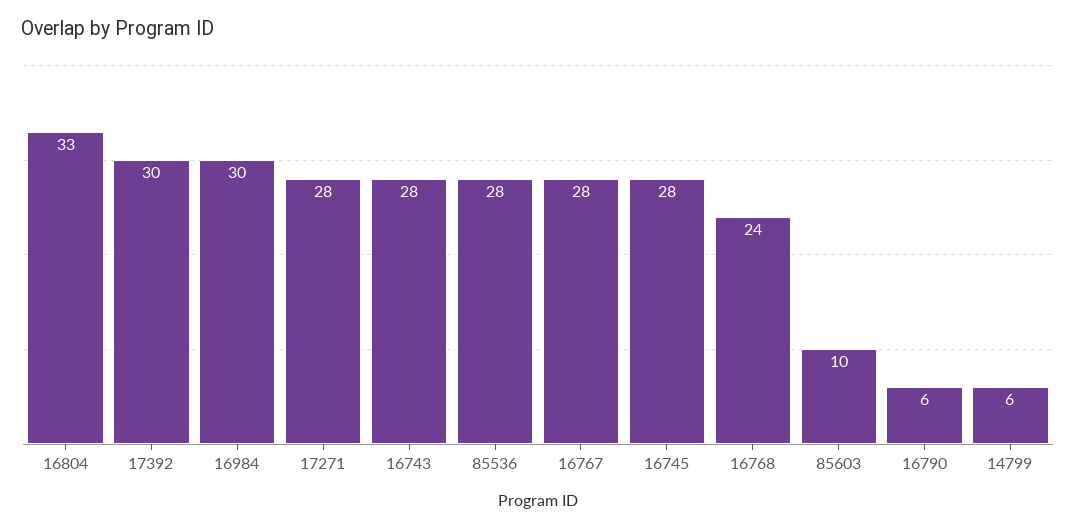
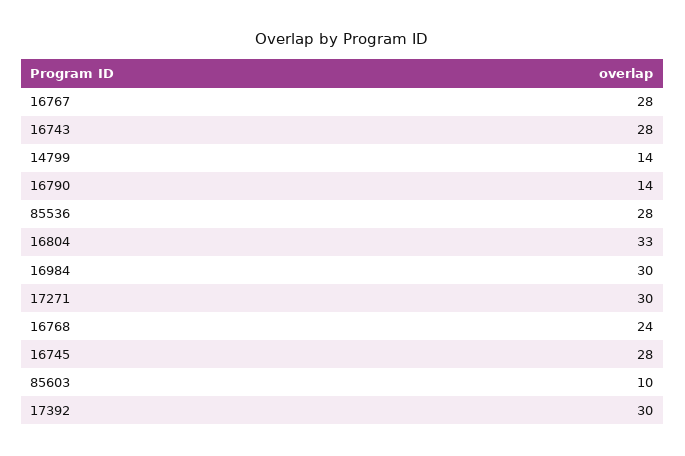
  {
    "16804": 33,
    "17392": 30,
    "16984": 30,
-   "17271": 28,
+   "17271": 30,
    "16743": 28,
    "85536": 28,
    "16767": 28,
    "16745": 28,
    "16768": 24,
    "85603": 10,
-   "16790": 6,
+   "16790": 14,
-   "14799": 6
+   "14799": 14
  }

